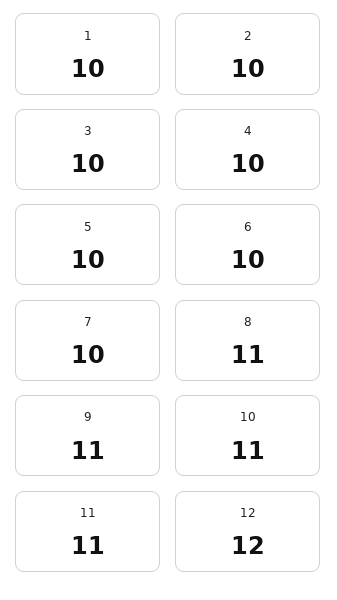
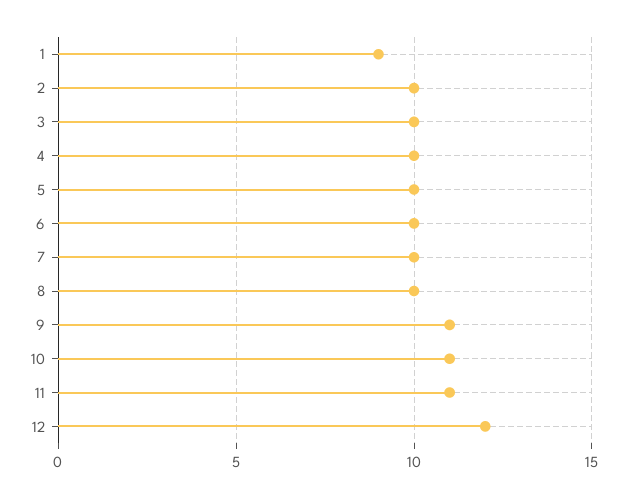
  {
-   "1": 10,
+   "1": 9,
    "2": 10,
    "3": 10,
    "4": 10,
    "5": 10,
    "6": 10,
    "7": 10,
-   "8": 11,
+   "8": 10,
    "9": 11,
    "10": 11,
    "11": 11,
    "12": 12
  }

